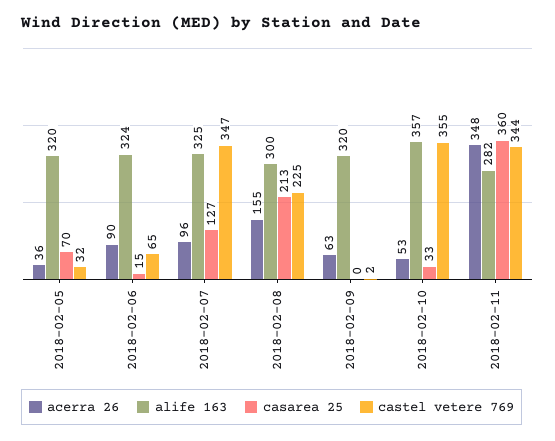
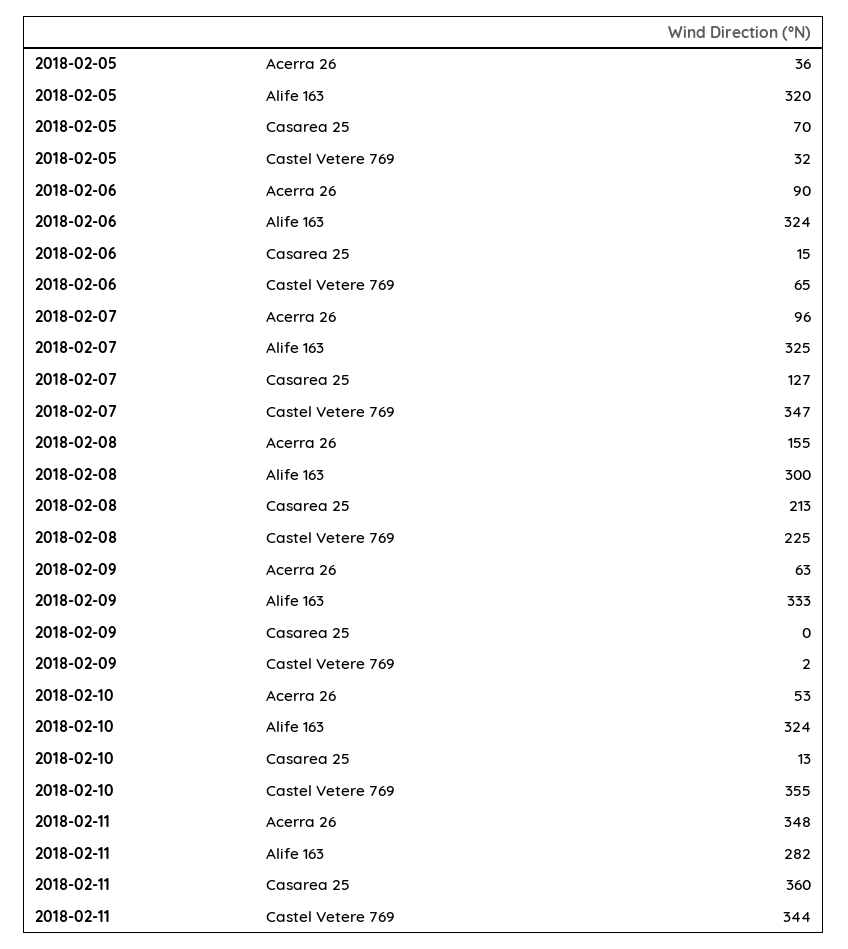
  {
    "acerra 26": {
      "2018-02-05": 36,
      "2018-02-06": 90,
      "2018-02-07": 96,
      "2018-02-08": 155,
      "2018-02-09": 63,
      "2018-02-10": 53,
      "2018-02-11": 348
    },
    "alife 163": {
      "2018-02-05": 320,
      "2018-02-06": 324,
      "2018-02-07": 325,
      "2018-02-08": 300,
-     "2018-02-09": 320,
+     "2018-02-09": 333,
-     "2018-02-10": 357,
+     "2018-02-10": 324,
      "2018-02-11": 282
    },
    "casarea 25": {
      "2018-02-05": 70,
      "2018-02-06": 15,
      "2018-02-07": 127,
      "2018-02-08": 213,
      "2018-02-09": 0,
-     "2018-02-10": 33,
+     "2018-02-10": 13,
      "2018-02-11": 360
    },
    "castel vetere 769": {
      "2018-02-05": 32,
      "2018-02-06": 65,
      "2018-02-07": 347,
      "2018-02-08": 225,
      "2018-02-09": 2,
      "2018-02-10": 355,
      "2018-02-11": 344
    }
  }

